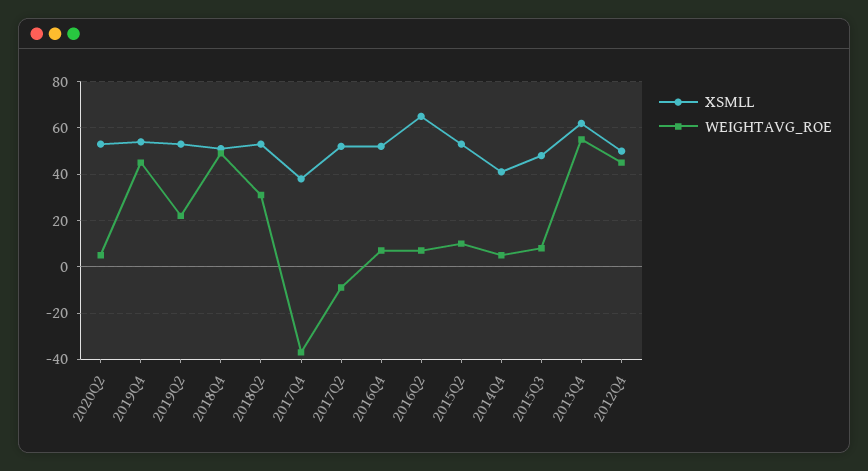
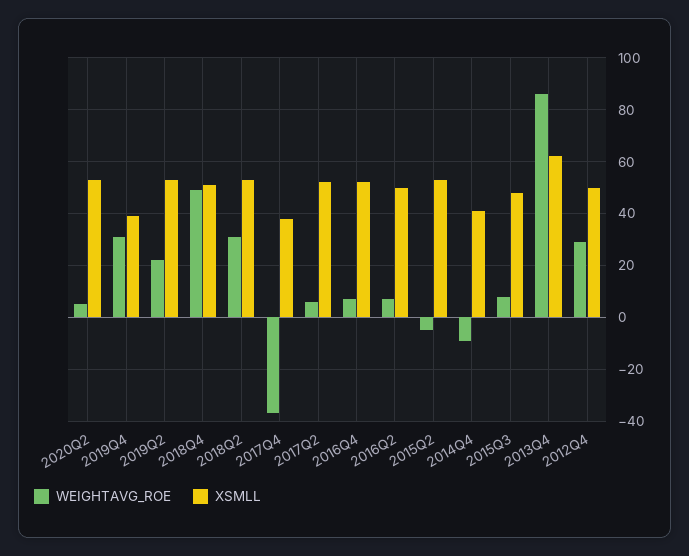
  {
    "XSMLL": {
      "2020Q2": 55,
-     "2019Q4": 55,
+     "2019Q4": 40,
      "2019Q2": 55,
      "2018Q4": 50,
      "2018Q2": 55,
      "2017Q4": 40,
      "2017Q2": 50,
      "2016Q4": 50,
-     "2016Q2": 65,
+     "2016Q2": 50,
      "2015Q2": 55,
      "2014Q4": 40,
      "2015Q3": 50,
      "2013Q4": 60,
      "2012Q4": 50
    },
    "WEIGHTAVG_ROE": {
      "2020Q2": 5,
-     "2019Q4": 45,
+     "2019Q4": 30,
      "2019Q2": 20,
      "2018Q4": 50,
      "2018Q2": 30,
      "2017Q4": -35,
-     "2017Q2": -10,
+     "2017Q2": 5,
      "2016Q4": 5,
      "2016Q2": 5,
-     "2015Q2": 10,
+     "2015Q2": -5,
-     "2014Q4": 5,
+     "2014Q4": -10,
      "2015Q3": 10,
-     "2013Q4": 55,
+     "2013Q4": 85,
-     "2012Q4": 45
+     "2012Q4": 30
    }
  }

